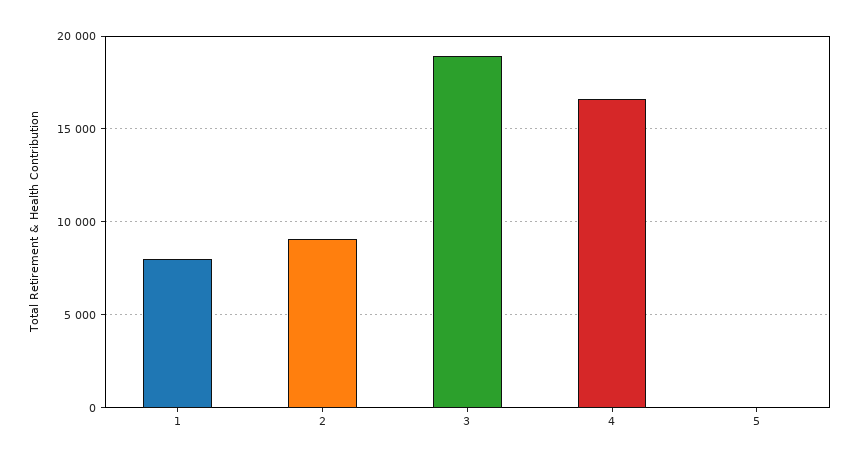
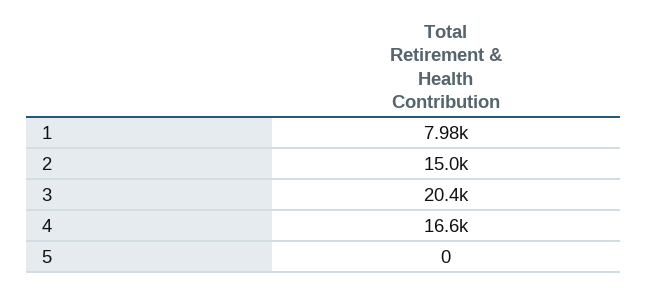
  {
    "1": 7980,
-   "2": 9000,
+   "2": 15000,
-   "3": 19000,
+   "3": 20400,
    "4": 16600,
    "5": 0
  }

